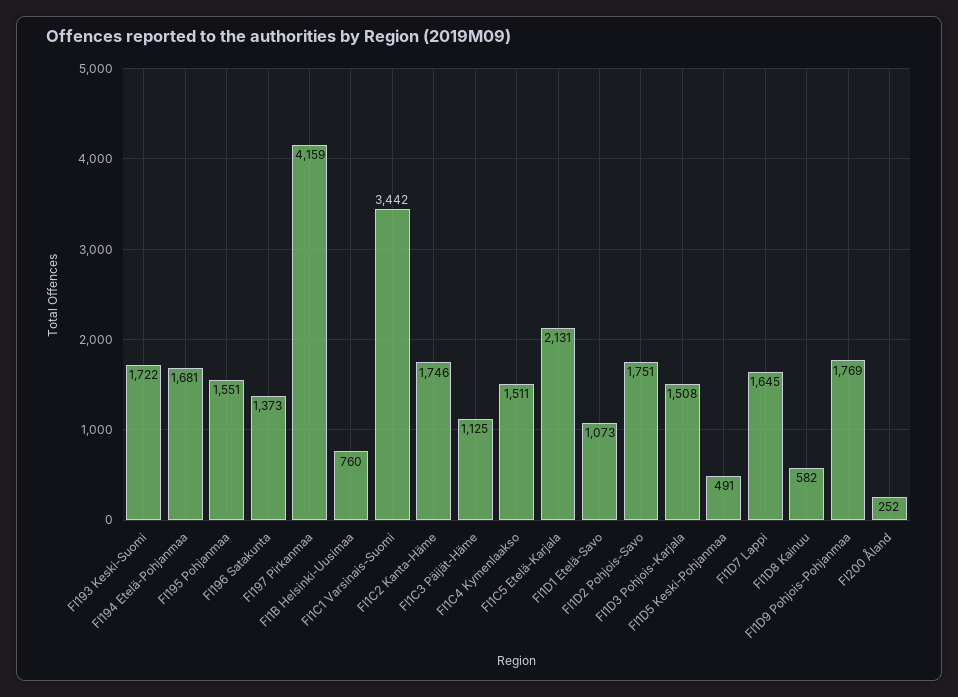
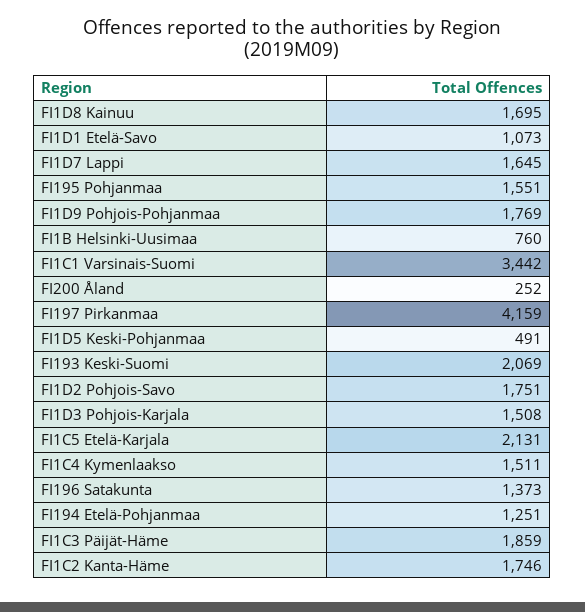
  {
-   "FI193 Keski-Suomi": 1722,
+   "FI193 Keski-Suomi": 2069,
-   "FI194 Etelä-Pohjanmaa": 1681,
+   "FI194 Etelä-Pohjanmaa": 1251,
    "FI195 Pohjanmaa": 1551,
    "FI196 Satakunta": 1373,
    "FI197 Pirkanmaa": 4159,
    "FI1B Helsinki-Uusimaa": 760,
    "FI1C1 Varsinais-Suomi": 3442,
    "FI1C2 Kanta-Häme": 1746,
-   "FI1C3 Päijät-Häme": 1125,
+   "FI1C3 Päijät-Häme": 1859,
    "FI1C4 Kymenlaakso": 1511,
    "FI1C5 Etelä-Karjala": 2131,
    "FI1D1 Etelä-Savo": 1073,
    "FI1D2 Pohjois-Savo": 1751,
    "FI1D3 Pohjois-Karjala": 1508,
    "FI1D5 Keski-Pohjanmaa": 491,
    "FI1D7 Lappi": 1645,
-   "FI1D8 Kainuu": 582,
+   "FI1D8 Kainuu": 1695,
    "FI1D9 Pohjois-Pohjanmaa": 1769,
    "FI200 Åland": 252
  }

